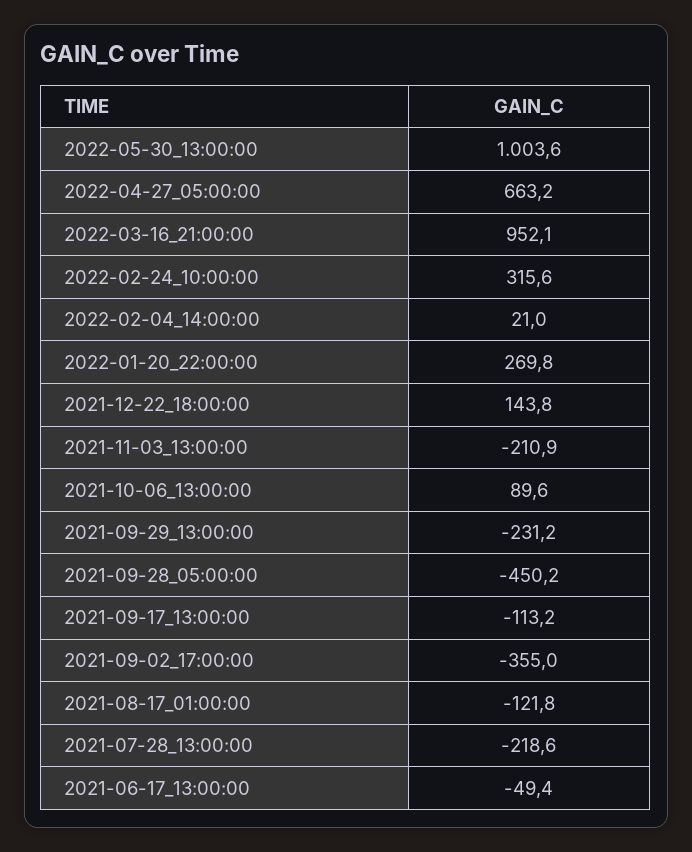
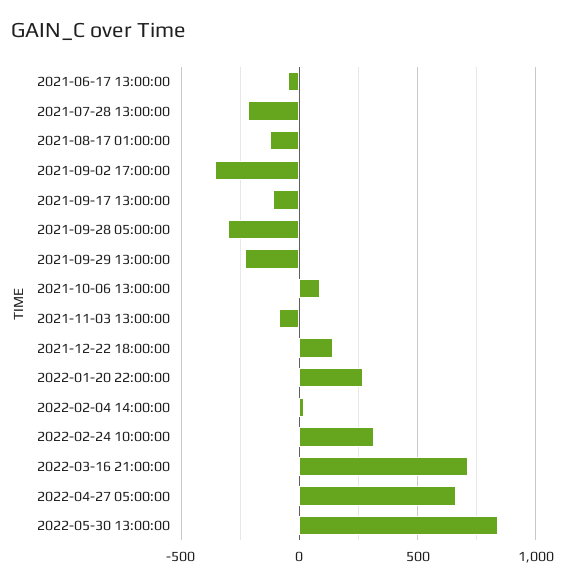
  {
-   "2022-05-30_13:00:00": 1003.6,
+   "2022-05-30_13:00:00": 850,
    "2022-04-27_05:00:00": 663.2,
-   "2022-03-16_21:00:00": 952.1,
+   "2022-03-16_21:00:00": 700,
    "2022-02-24_10:00:00": 315.6,
    "2022-02-04_14:00:00": 21,
    "2022-01-20_22:00:00": 269.8,
    "2021-12-22_18:00:00": 143.8,
-   "2021-11-03_13:00:00": -210.9,
+   "2021-11-03_13:00:00": -100,
    "2021-10-06_13:00:00": 89.6,
    "2021-09-29_13:00:00": -231.2,
-   "2021-09-28_05:00:00": -450.2,
+   "2021-09-28_05:00:00": -300,
    "2021-09-17_13:00:00": -113.2,
    "2021-09-02_17:00:00": -355,
    "2021-08-17_01:00:00": -121.8,
    "2021-07-28_13:00:00": -218.6,
    "2021-06-17_13:00:00": -49.4
  }

